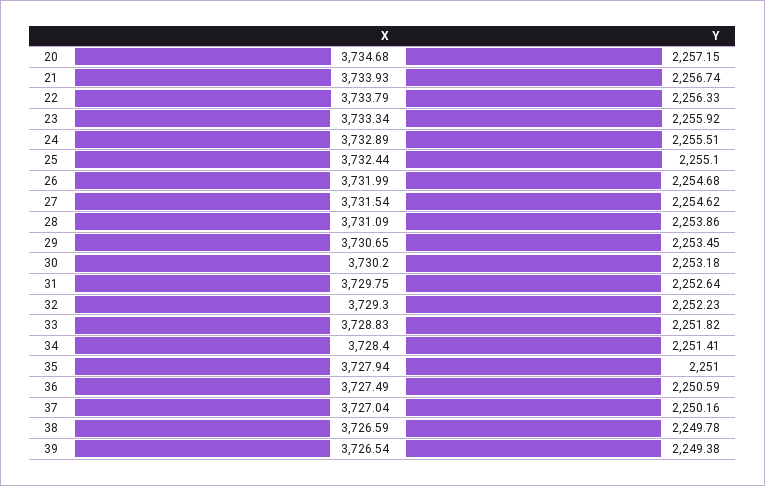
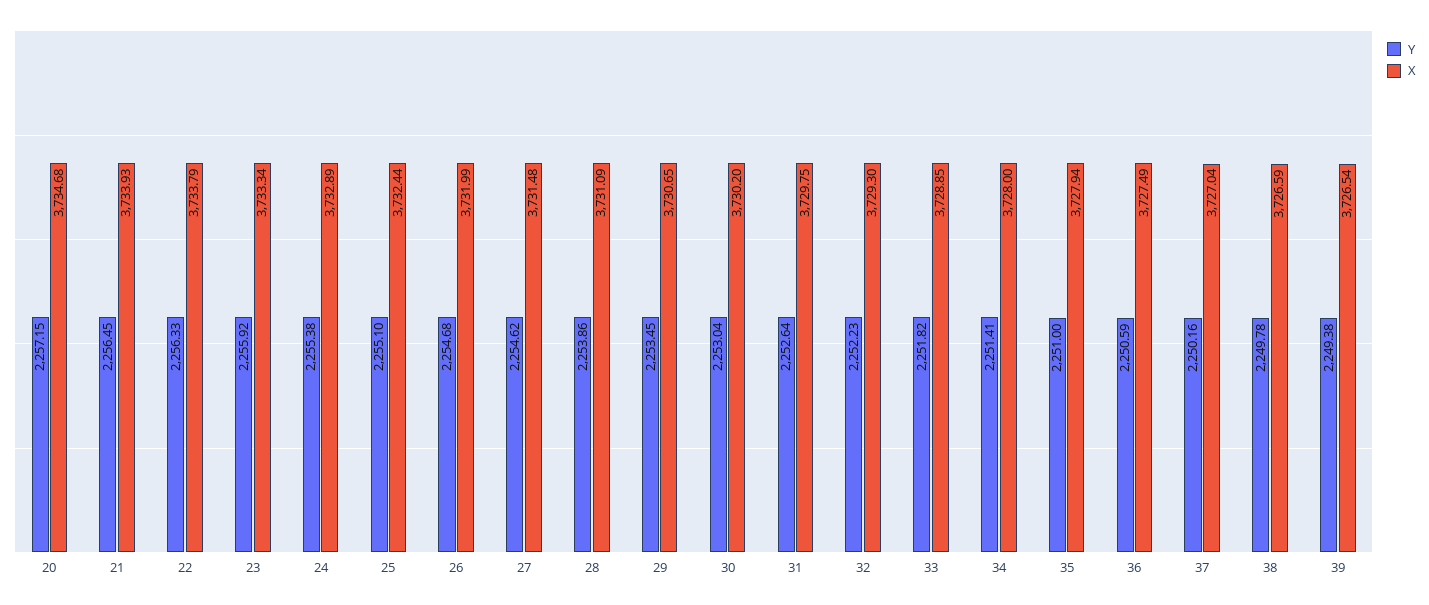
  {
    "X": {
      "20": 3734.68,
      "21": 3733.93,
      "22": 3733.79,
      "23": 3733.34,
      "24": 3732.89,
      "25": 3732.44,
      "26": 3731.99,
-     "27": 3731.54,
+     "27": 3731.48,
      "28": 3731.09,
      "29": 3730.65,
      "30": 3730.2,
      "31": 3729.75,
      "32": 3729.3,
-     "33": 3728.83,
+     "33": 3728.85,
-     "34": 3728.4,
+     "34": 3728,
      "35": 3727.94,
      "36": 3727.49,
      "37": 3727.04,
      "38": 3726.59,
      "39": 3726.54
    },
    "Y": {
      "20": 2257.15,
-     "21": 2256.74,
+     "21": 2256.45,
      "22": 2256.33,
      "23": 2255.92,
-     "24": 2255.51,
+     "24": 2255.38,
      "25": 2255.1,
      "26": 2254.68,
      "27": 2254.62,
      "28": 2253.86,
      "29": 2253.45,
-     "30": 2253.18,
+     "30": 2253.04,
      "31": 2252.64,
      "32": 2252.23,
      "33": 2251.82,
      "34": 2251.41,
      "35": 2251,
      "36": 2250.59,
      "37": 2250.16,
      "38": 2249.78,
      "39": 2249.38
    }
  }

